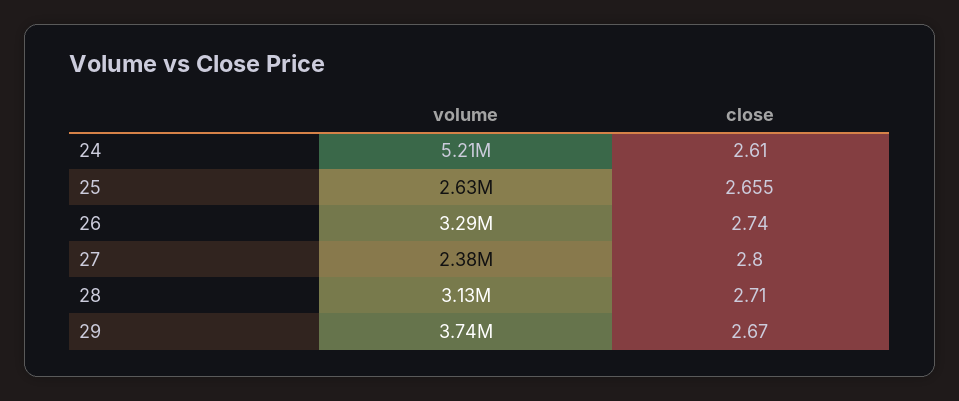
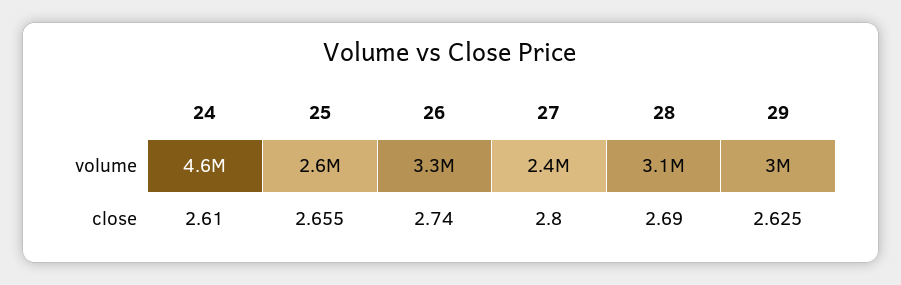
  {
    "volume": {
-     "24": 5210000,
+     "24": 4600000,
      "25": 2630000,
      "26": 3290000,
      "27": 2380000,
      "28": 3130000,
-     "29": 3740000
+     "29": 3000000
    },
    "close": {
      "24": 2.61,
      "25": 2.655,
      "26": 2.74,
      "27": 2.8,
-     "28": 2.71,
+     "28": 2.69,
-     "29": 2.67
+     "29": 2.625
    }
  }

